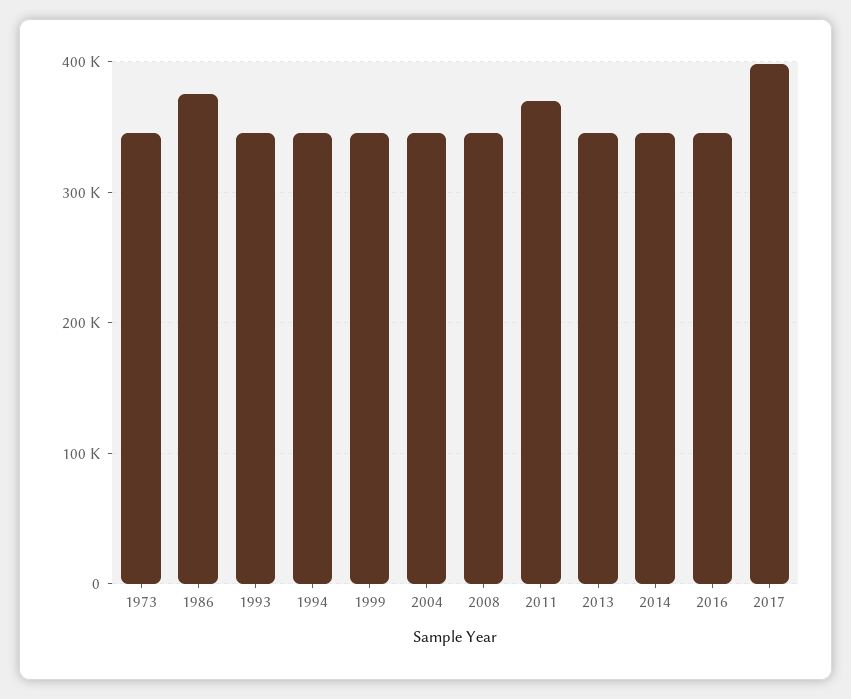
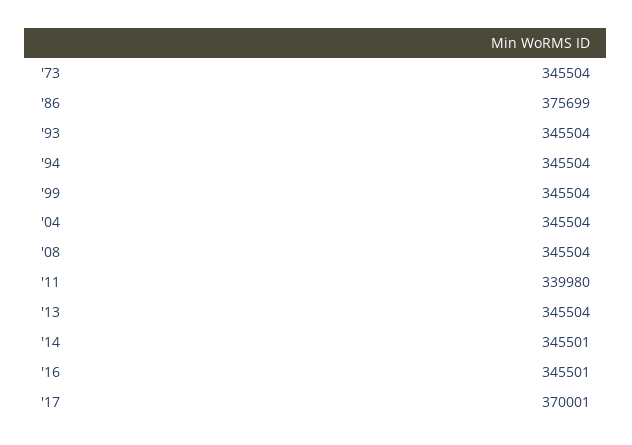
  {
    "1973": 345504,
    "1986": 375699,
    "1993": 345504,
    "1994": 345504,
    "1999": 345504,
    "2004": 345504,
    "2008": 345504,
-   "2011": 370000,
+   "2011": 339980,
    "2013": 345504,
    "2014": 345501,
    "2016": 345501,
-   "2017": 400000
+   "2017": 370001
  }

